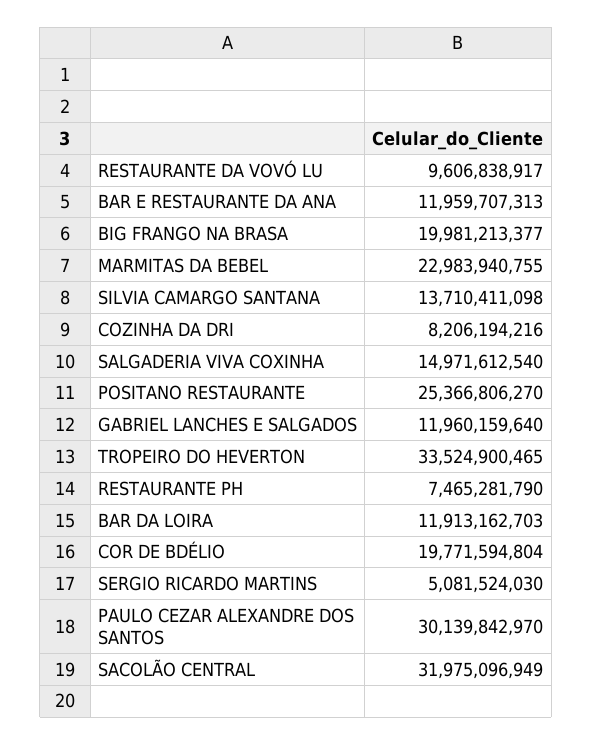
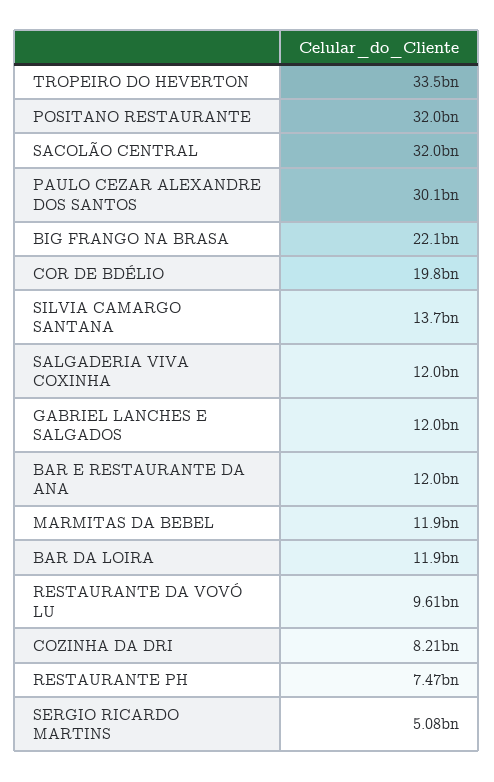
  {
    "RESTAURANTE DA VOVÓ LU": 9606838917,
    "BAR E RESTAURANTE DA ANA": 11959707313,
-   "BIG FRANGO NA BRASA": 19981213377,
+   "BIG FRANGO NA BRASA": 22100000000,
-   "MARMITAS DA BEBEL": 22983940755,
+   "MARMITAS DA BEBEL": 11900000000,
    "SILVIA CAMARGO SANTANA": 13710411098,
    "COZINHA DA DRI": 8206194216,
-   "SALGADERIA VIVA COXINHA": 14971612540,
+   "SALGADERIA VIVA COXINHA": 12000000000,
-   "POSITANO RESTAURANTE": 25366806270,
+   "POSITANO RESTAURANTE": 32000000000,
    "GABRIEL LANCHES E SALGADOS": 11960159640,
    "TROPEIRO DO HEVERTON": 33524900465,
    "RESTAURANTE PH": 7465281790,
    "BAR DA LOIRA": 11913162703,
    "COR DE BDÉLIO": 19771594804,
    "SERGIO RICARDO MARTINS": 5081524030,
    "PAULO CEZAR ALEXANDRE DOS SANTOS": 30139842970,
    "SACOLÃO CENTRAL": 31975096949
  }

